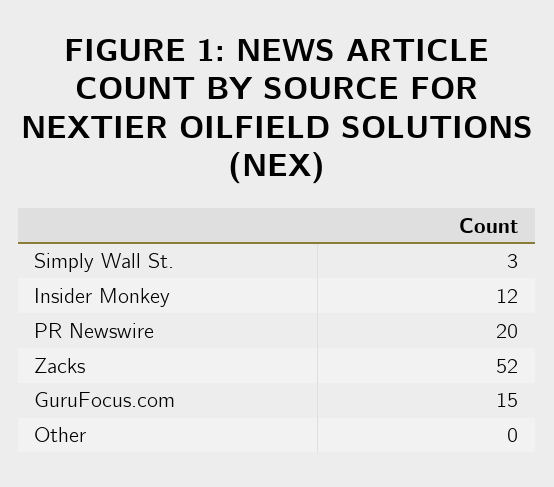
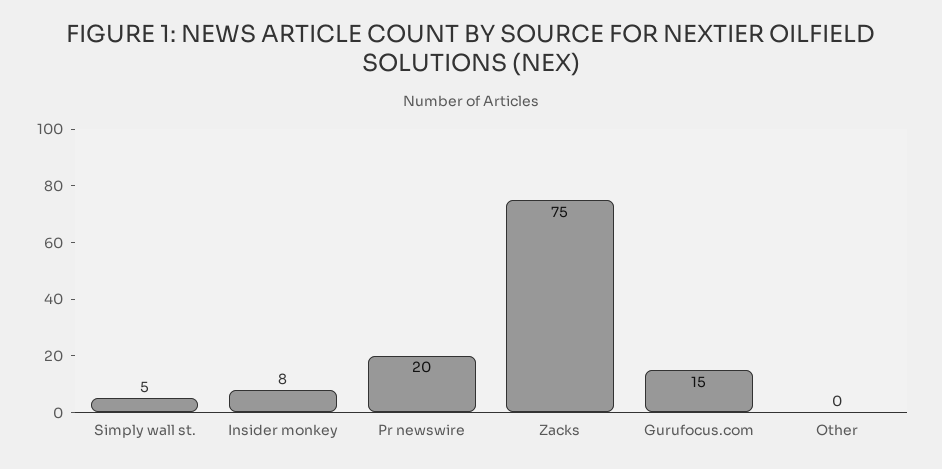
  {
-   "Simply Wall St.": 3,
+   "Simply Wall St.": 5,
-   "Insider Monkey": 12,
+   "Insider Monkey": 8,
    "PR Newswire": 20,
-   "Zacks": 52,
+   "Zacks": 75,
    "GuruFocus.com": 15,
    "Other": 0
  }

